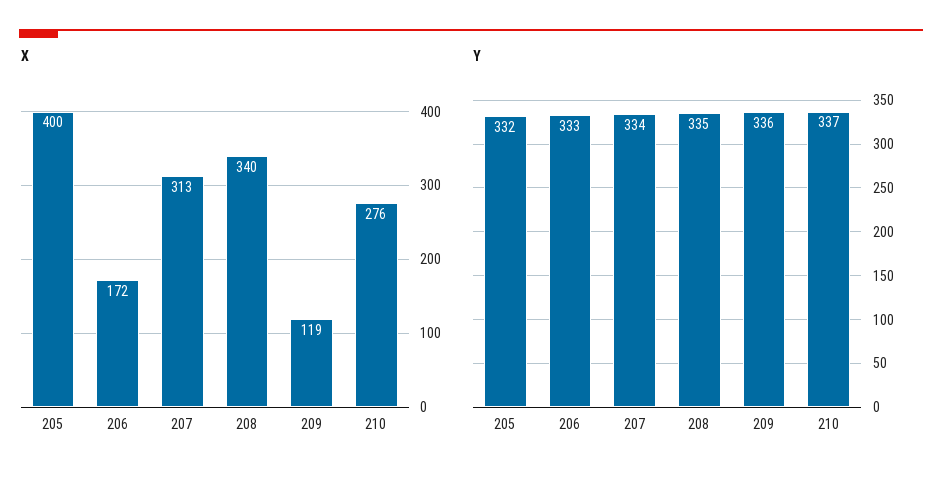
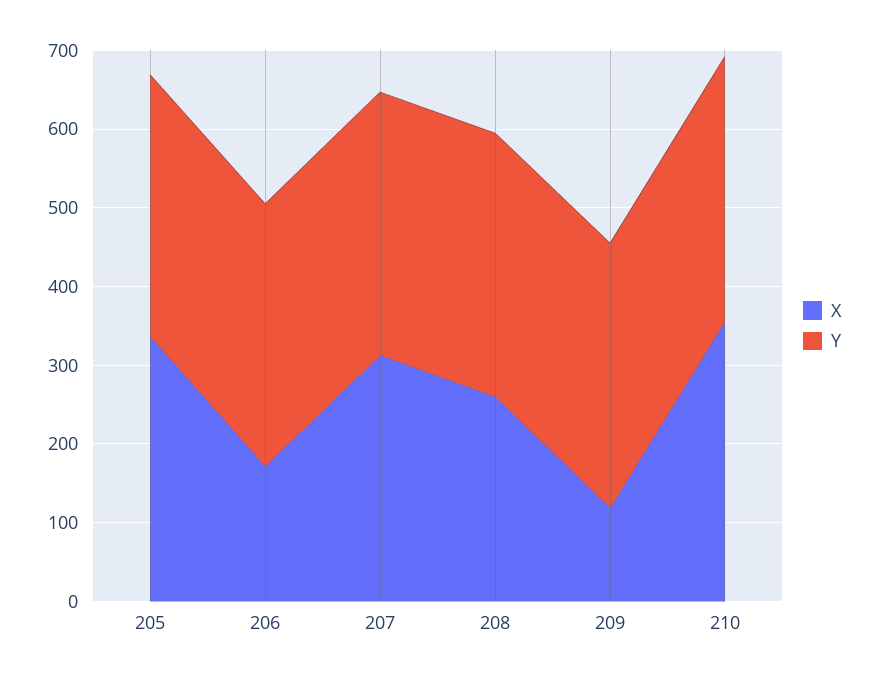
  {
    "X": {
-     "205": 400,
+     "205": 340,
      "206": 172,
      "207": 313,
-     "208": 340,
+     "208": 260,
      "209": 119,
-     "210": 276
+     "210": 360
    },
    "Y": {
      "205": 332,
      "206": 333,
      "207": 334,
      "208": 335,
      "209": 336,
      "210": 337
    }
  }

